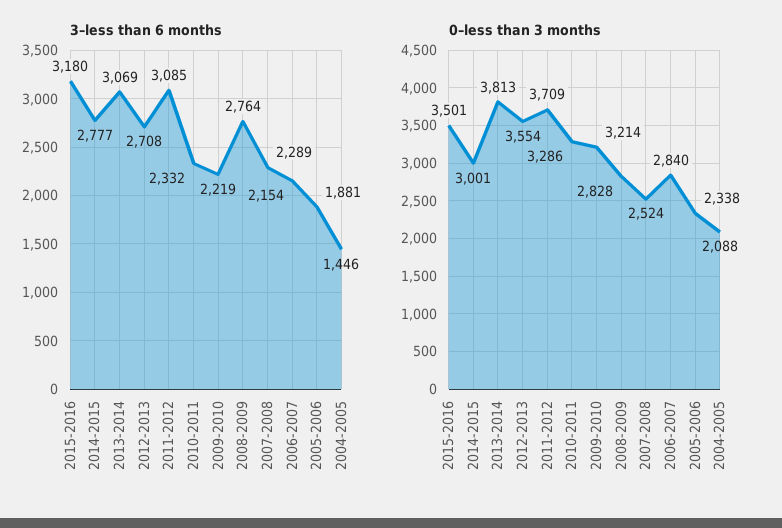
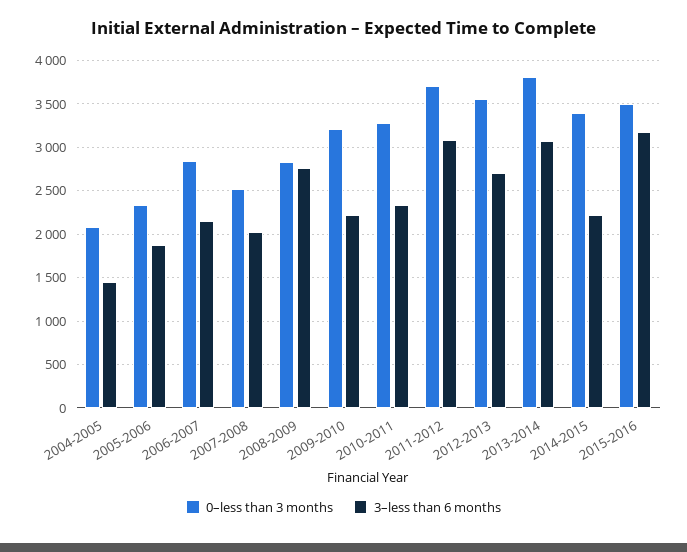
  {
    "3–less than 6 months": {
      "2015-2016": 3180,
-     "2014-2015": 2777,
+     "2014-2015": 2200,
      "2013-2014": 3069,
      "2012-2013": 2708,
      "2011-2012": 3085,
      "2010-2011": 2332,
      "2009-2010": 2219,
      "2008-2009": 2764,
-     "2007-2008": 2289,
+     "2007-2008": 2000,
      "2006-2007": 2154,
      "2005-2006": 1881,
      "2004-2005": 1446
    },
    "0–less than 3 months": {
      "2015-2016": 3501,
-     "2014-2015": 3001,
+     "2014-2015": 3400,
      "2013-2014": 3813,
      "2012-2013": 3554,
      "2011-2012": 3709,
      "2010-2011": 3286,
      "2009-2010": 3214,
      "2008-2009": 2828,
      "2007-2008": 2524,
      "2006-2007": 2840,
      "2005-2006": 2338,
      "2004-2005": 2088
    }
  }

